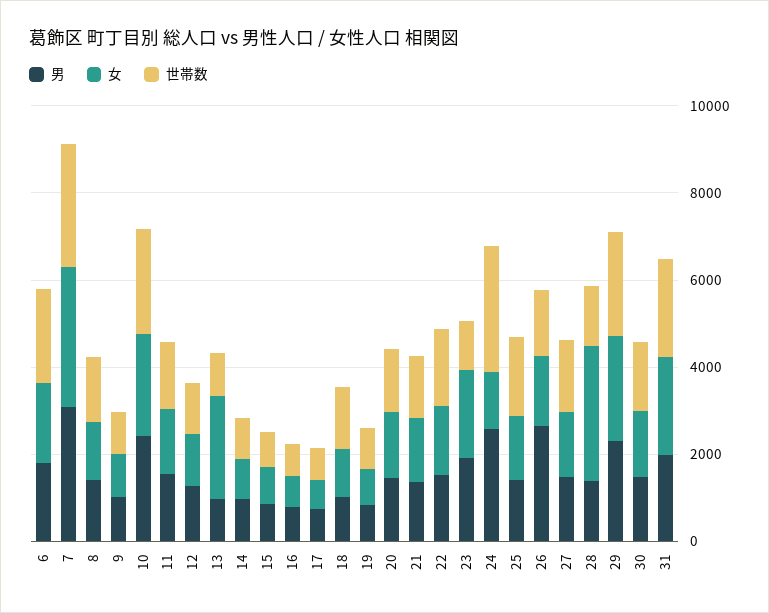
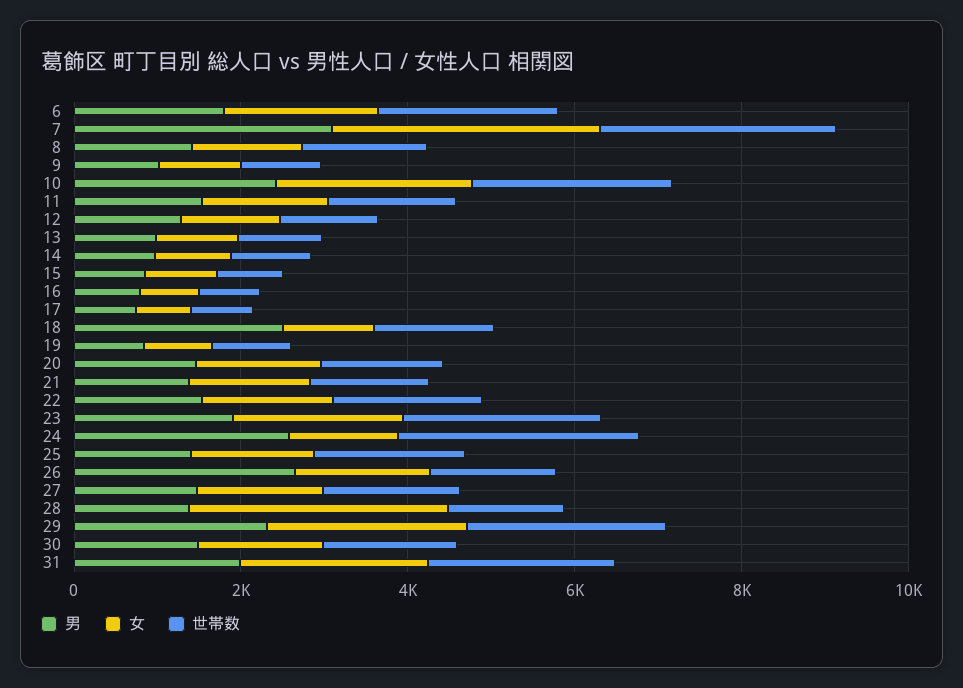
  {
    "男": {
      "6": 2000,
      "7": 3000,
      "8": 1500,
      "9": 1000,
      "10": 2500,
      "11": 1500,
      "12": 1500,
      "13": 1000,
      "14": 1000,
      "15": 1000,
      "16": 1000,
      "17": 500,
-     "18": 1000,
+     "18": 2500,
      "19": 1000,
      "20": 1500,
      "21": 1500,
      "22": 1500,
      "23": 2000,
      "24": 2500,
      "25": 1500,
      "26": 2500,
      "27": 1500,
      "28": 1500,
      "29": 2500,
      "30": 1500,
      "31": 2000
    },
    "女": {
      "6": 2000,
      "7": 3000,
      "8": 1500,
      "9": 1000,
      "10": 2500,
      "11": 1500,
      "12": 1000,
-     "13": 2500,
+     "13": 1000,
      "14": 1000,
      "15": 1000,
      "16": 500,
      "17": 500,
      "18": 1000,
      "19": 1000,
      "20": 1500,
      "21": 1500,
      "22": 1500,
      "23": 2000,
      "24": 1500,
      "25": 1500,
      "26": 1500,
      "27": 1500,
      "28": 3000,
      "29": 2500,
      "30": 1500,
      "31": 2500
    },
    "世帯数": {
      "6": 2000,
      "7": 3000,
      "8": 1500,
      "9": 1000,
      "10": 2500,
      "11": 1500,
      "12": 1000,
      "13": 1000,
      "14": 1000,
      "15": 1000,
      "16": 500,
      "17": 500,
      "18": 1500,
      "19": 1000,
      "20": 1500,
      "21": 1500,
      "22": 2000,
-     "23": 1000,
+     "23": 2500,
      "24": 3000,
      "25": 2000,
      "26": 1500,
      "27": 1500,
      "28": 1500,
      "29": 2500,
      "30": 1500,
      "31": 2000
    }
  }

